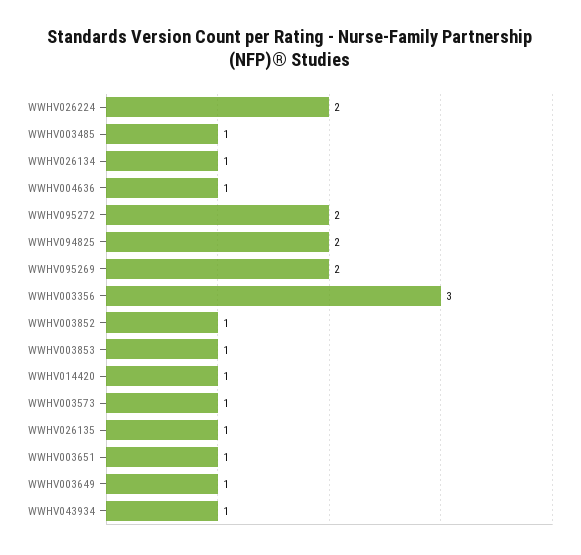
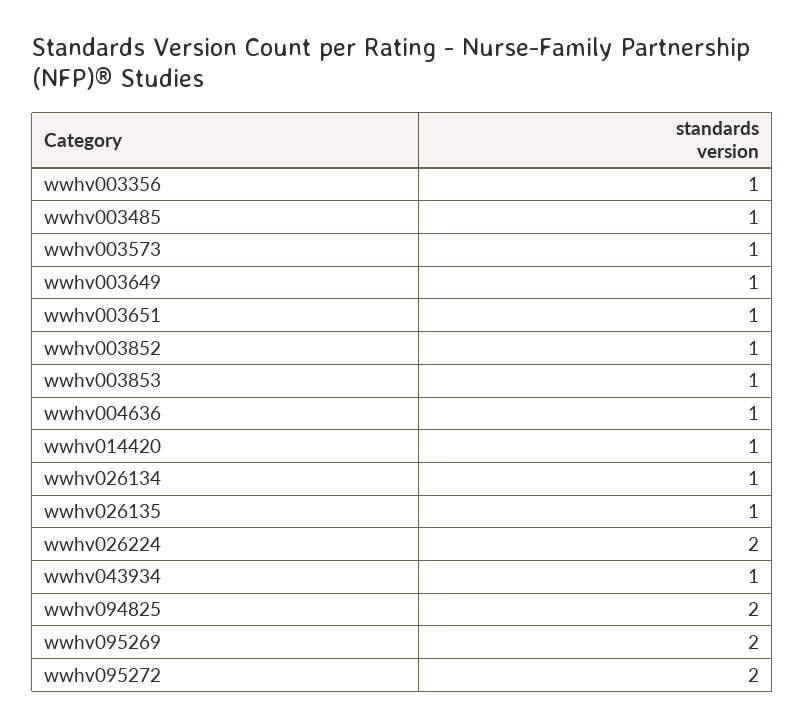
  {
    "WWHV026224": 2,
    "WWHV003485": 1,
    "WWHV026134": 1,
    "WWHV004636": 1,
    "WWHV095272": 2,
    "WWHV094825": 2,
    "WWHV095269": 2,
-   "WWHV003356": 3,
+   "WWHV003356": 1,
    "WWHV003852": 1,
    "WWHV003853": 1,
    "WWHV014420": 1,
    "WWHV003573": 1,
    "WWHV026135": 1,
    "WWHV003651": 1,
    "WWHV003649": 1,
    "WWHV043934": 1
  }

